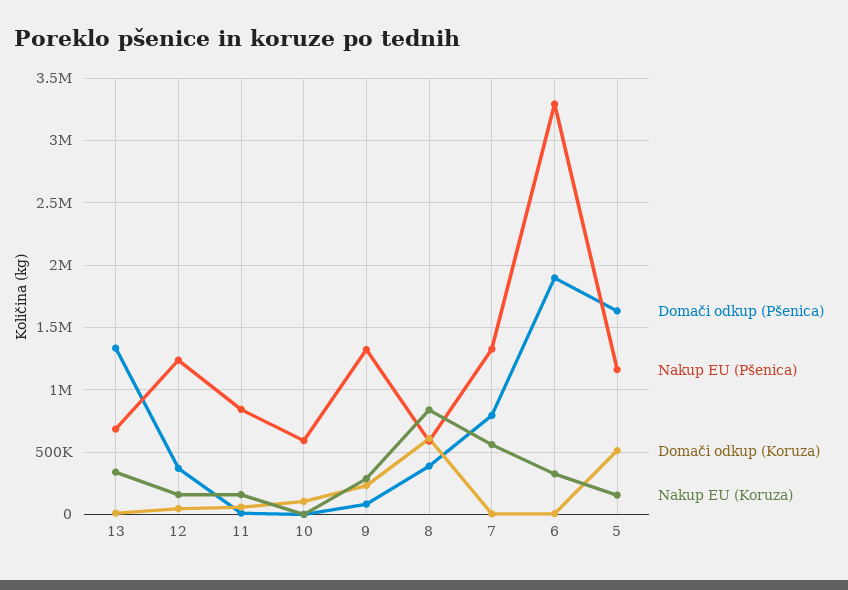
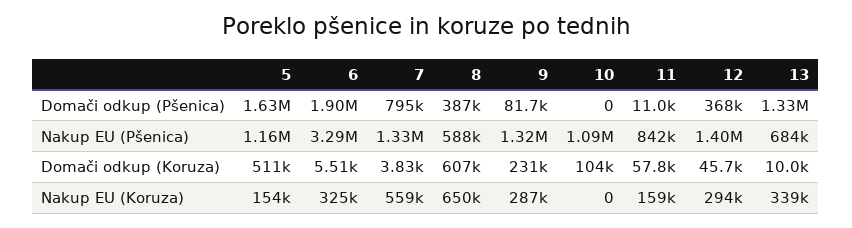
  {
    "Domači odkup (Pšenica)": {
      "13": 1330000,
      "12": 368000,
      "11": 11000,
      "10": 0,
      "9": 81700,
      "8": 387000,
      "7": 795000,
      "6": 1900000,
      "5": 1630000
    },
    "Nakup EU (Pšenica)": {
      "13": 684000,
-     "12": 1250000,
+     "12": 1400000,
      "11": 842000,
-     "10": 600000,
+     "10": 1090000,
      "9": 1320000,
      "8": 588000,
      "7": 1330000,
      "6": 3290000,
      "5": 1160000
    },
    "Domači odkup (Koruza)": {
      "13": 10000,
      "12": 45700,
      "11": 57800,
      "10": 104000,
      "9": 231000,
      "8": 607000,
      "7": 3830,
      "6": 5510,
      "5": 511000
    },
    "Nakup EU (Koruza)": {
      "13": 339000,
-     "12": 150000,
+     "12": 294000,
      "11": 159000,
      "10": 0,
      "9": 287000,
-     "8": 850000,
+     "8": 650000,
      "7": 559000,
      "6": 325000,
      "5": 154000
    }
  }

